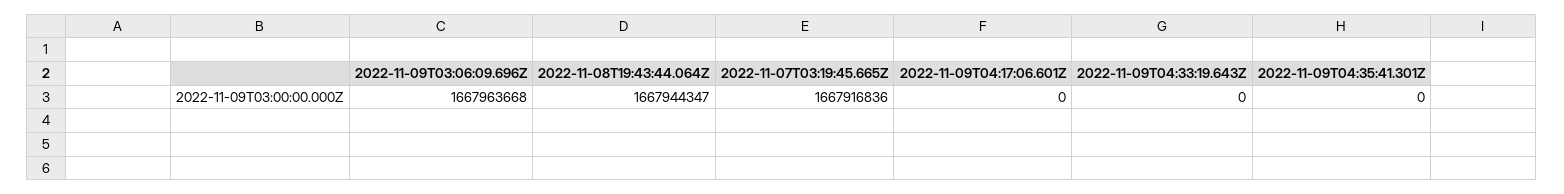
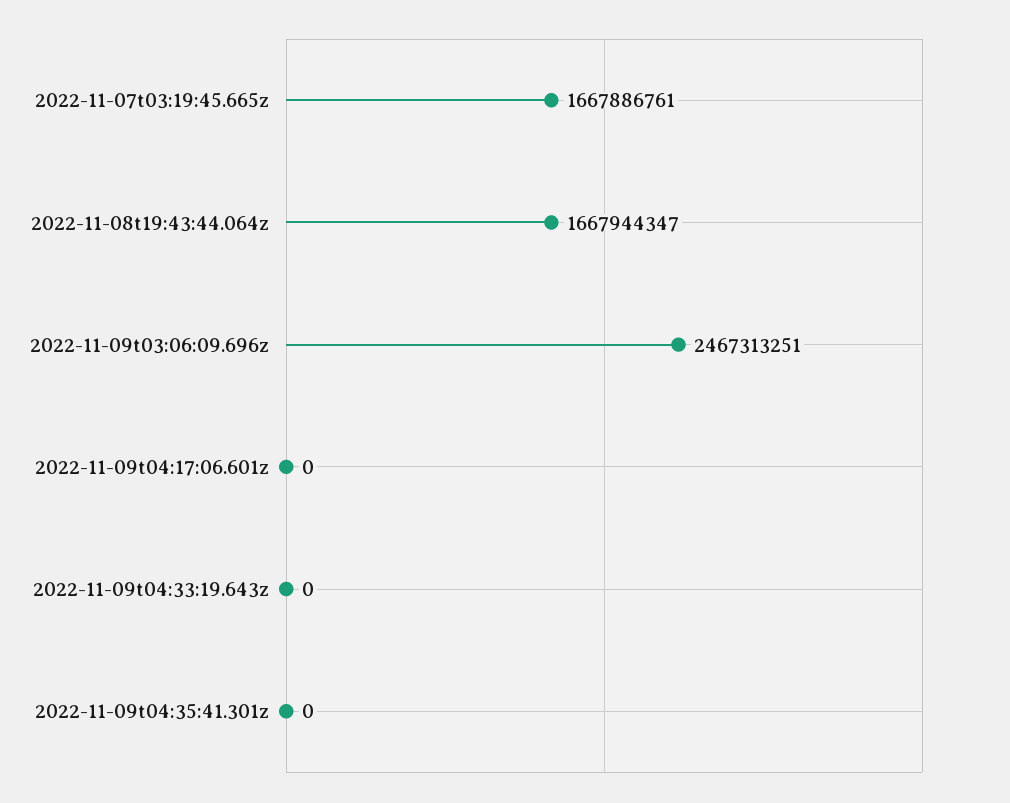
  {
-   "2022-11-09T03:06:09.696Z": 1667963668,
+   "2022-11-09T03:06:09.696Z": 2467313251,
    "2022-11-08T19:43:44.064Z": 1667944347,
-   "2022-11-07T03:19:45.665Z": 1667916836,
+   "2022-11-07T03:19:45.665Z": 1667886761,
    "2022-11-09T04:17:06.601Z": 0,
    "2022-11-09T04:33:19.643Z": 0,
    "2022-11-09T04:35:41.301Z": 0
  }

